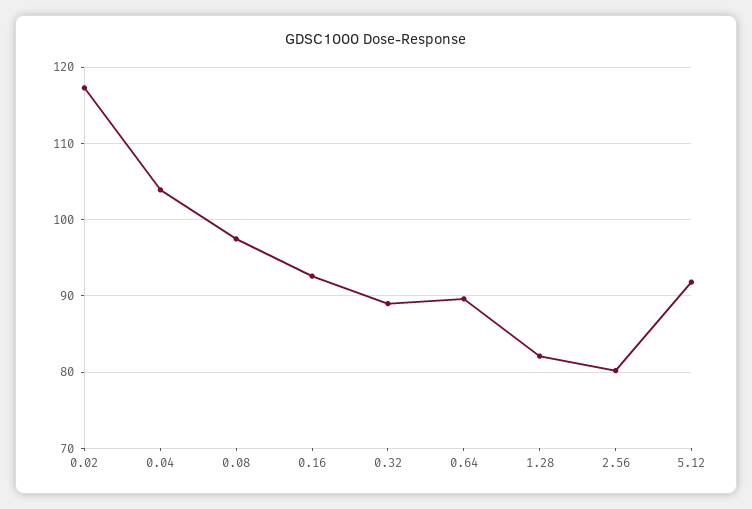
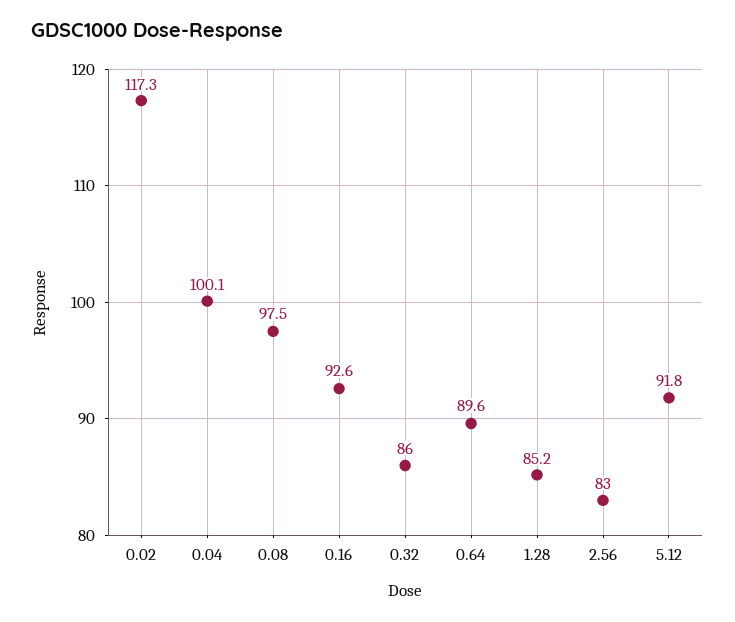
  {
    "0.02": 117.3,
-   "0.04": 104,
+   "0.04": 100.1,
    "0.08": 97.5,
    "0.16": 92.6,
-   "0.32": 89,
+   "0.32": 86,
    "0.64": 89.6,
-   "1.28": 82,
+   "1.28": 85.2,
-   "2.56": 80,
+   "2.56": 83,
    "5.12": 91.8
  }

